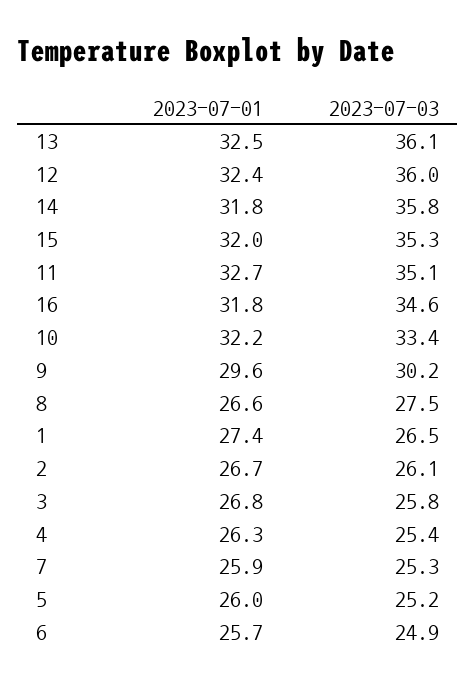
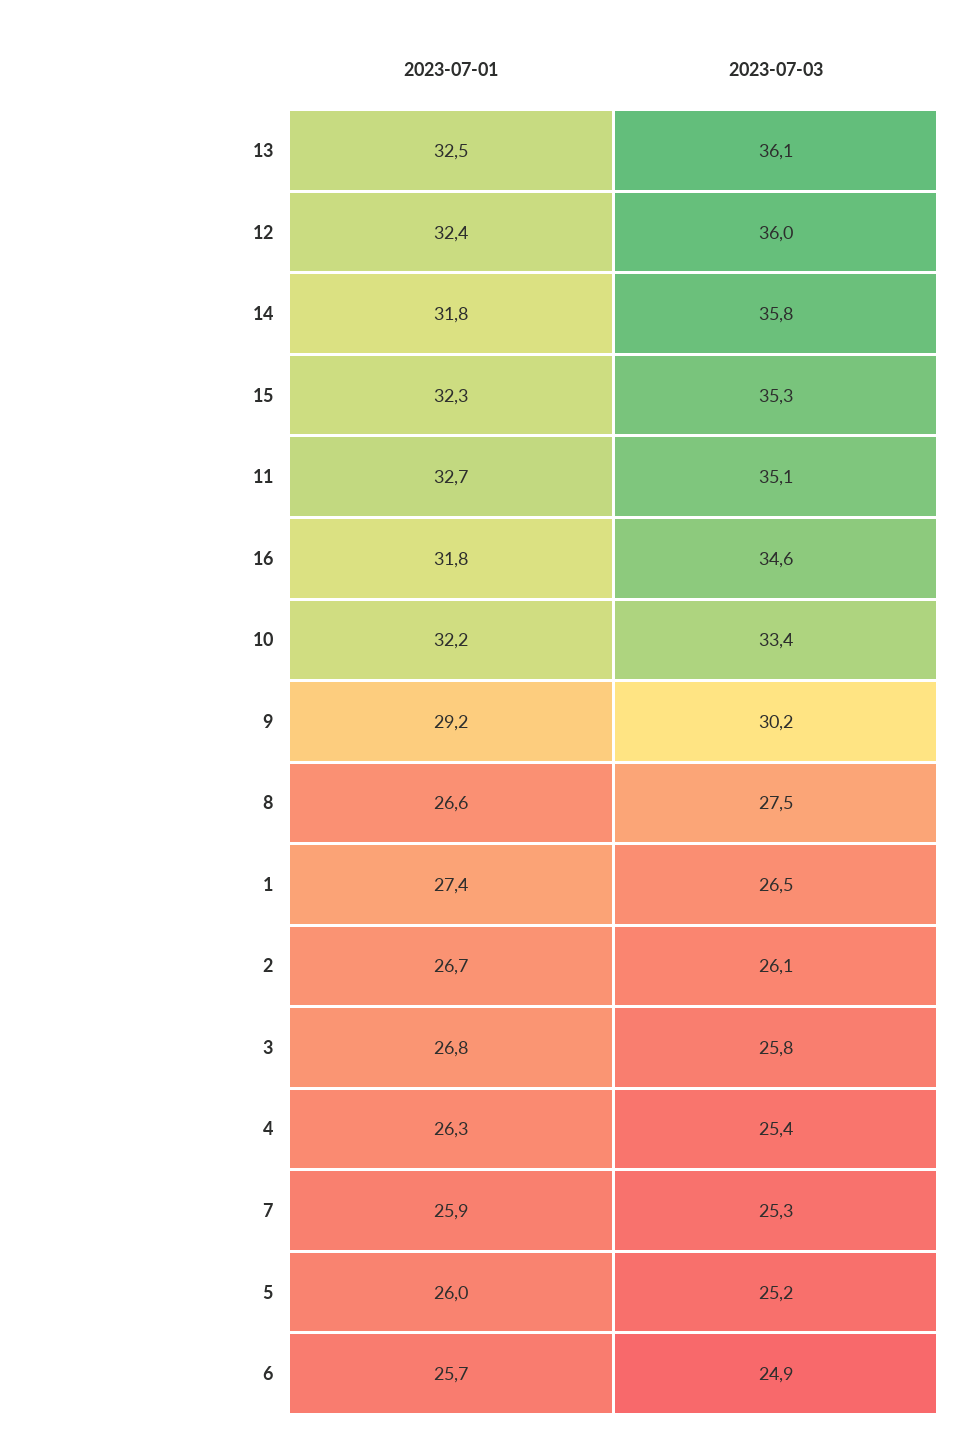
  {
    "2023-07-01": {
      "13": 32.5,
      "12": 32.4,
      "14": 31.8,
-     "15": 32,
+     "15": 32.3,
      "11": 32.7,
      "16": 31.8,
      "10": 32.2,
-     "9": 29.6,
+     "9": 29.2,
      "8": 26.6,
      "1": 27.4,
      "2": 26.7,
      "3": 26.8,
      "4": 26.3,
      "7": 25.9,
      "5": 26,
      "6": 25.7
    },
    "2023-07-03": {
      "13": 36.1,
      "12": 36,
      "14": 35.8,
      "15": 35.3,
      "11": 35.1,
      "16": 34.6,
      "10": 33.4,
      "9": 30.2,
      "8": 27.5,
      "1": 26.5,
      "2": 26.1,
      "3": 25.8,
      "4": 25.4,
      "7": 25.3,
      "5": 25.2,
      "6": 24.9
    }
  }

